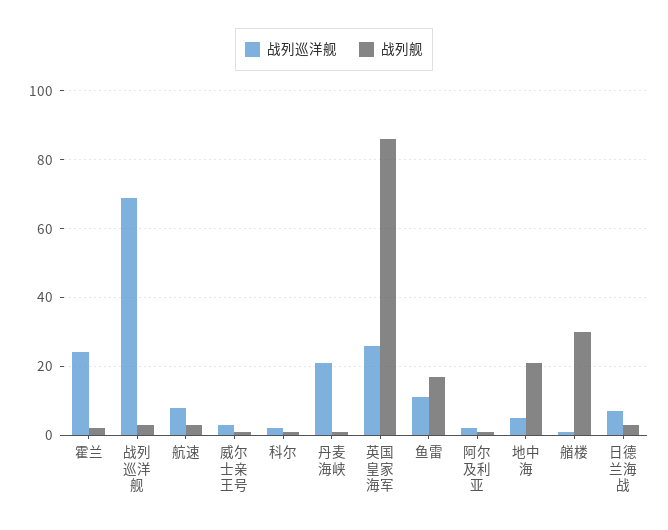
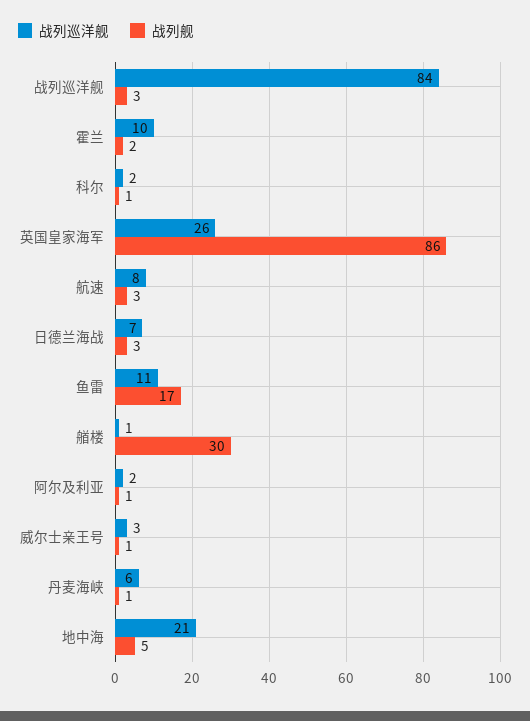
  {
    "战列巡洋舰": {
-     "霍兰": 25,
+     "霍兰": 10,
-     "战列巡洋舰": 70,
+     "战列巡洋舰": 84,
      "航速": 8,
      "威尔士亲王号": 3,
      "科尔": 2,
-     "丹麦海峡": 20,
+     "丹麦海峡": 6,
      "英国皇家海军": 26,
      "鱼雷": 11,
      "阿尔及利亚": 2,
-     "地中海": 5,
+     "地中海": 21,
      "艏楼": 1,
      "日德兰海战": 7
    },
    "战列舰": {
      "霍兰": 2,
      "战列巡洋舰": 3,
      "航速": 3,
      "威尔士亲王号": 1,
      "科尔": 1,
      "丹麦海峡": 1,
      "英国皇家海军": 86,
      "鱼雷": 17,
      "阿尔及利亚": 1,
-     "地中海": 20,
+     "地中海": 5,
      "艏楼": 30,
      "日德兰海战": 3
    }
  }

